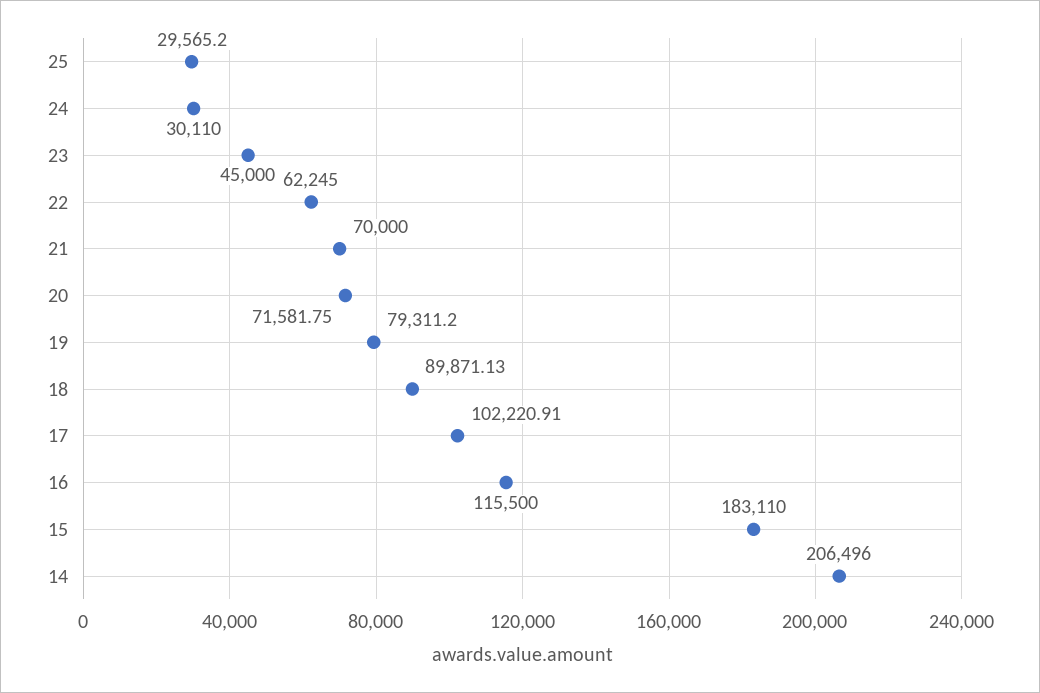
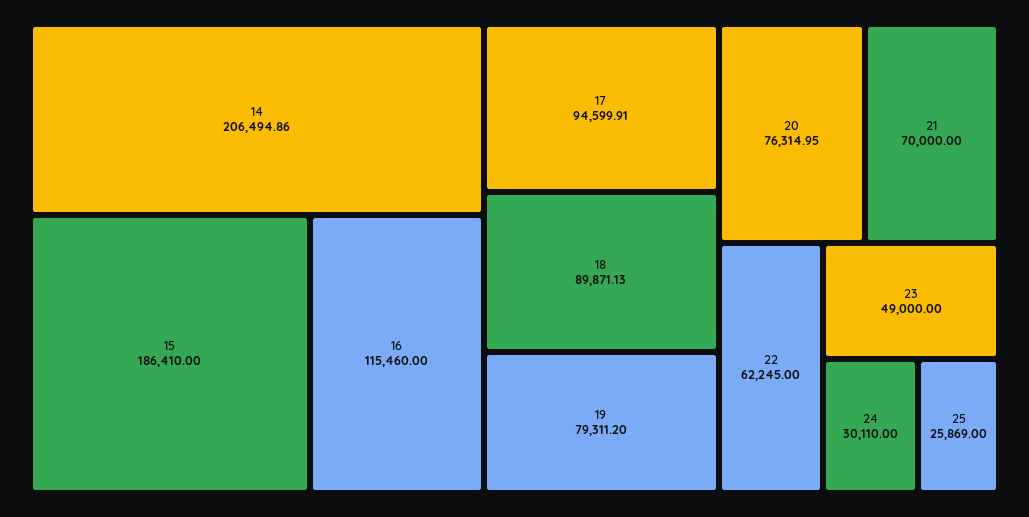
  {
-   "25": 29565.2,
+   "25": 25869,
    "24": 30110,
-   "23": 45000,
+   "23": 49000,
    "22": 62245,
    "21": 70000,
-   "20": 71581.75,
+   "20": 76314.95,
    "19": 79311.2,
    "18": 89871.13,
-   "17": 102220.91,
+   "17": 94599.91,
-   "16": 115500,
+   "16": 115460,
-   "15": 183110,
+   "15": 186410,
-   "14": 206496
+   "14": 206494.86
  }

